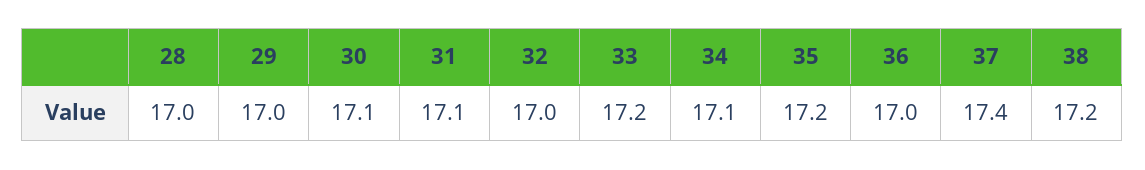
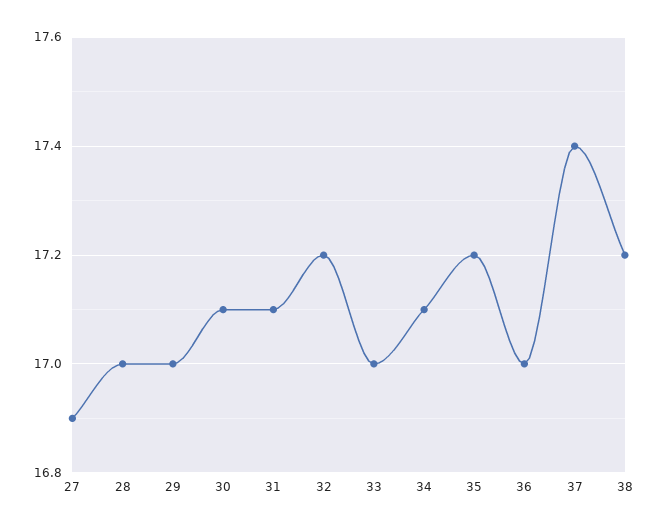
  {
    "28": 17,
    "29": 17,
    "30": 17.1,
    "31": 17.1,
-   "32": 17,
+   "32": 17.2,
-   "33": 17.2,
+   "33": 17,
    "34": 17.1,
    "35": 17.2,
    "36": 17,
    "37": 17.4,
-   "38": 17.2
+   "38": 17.2,
+   "27": 16.9
  }

